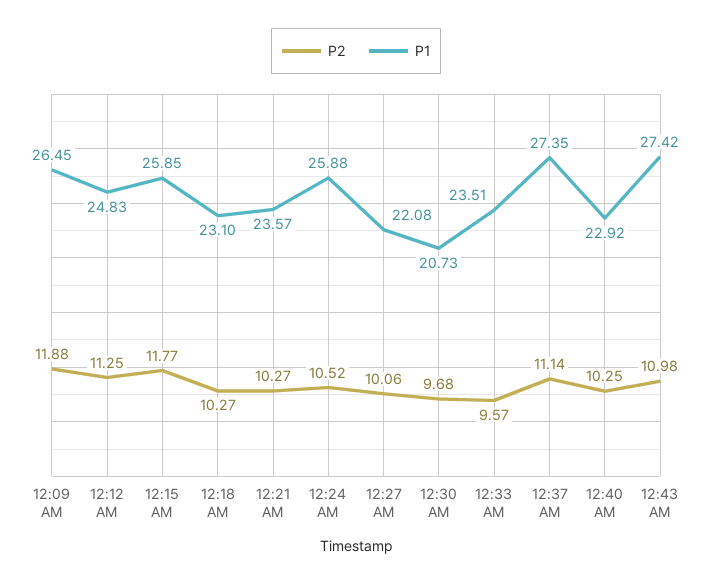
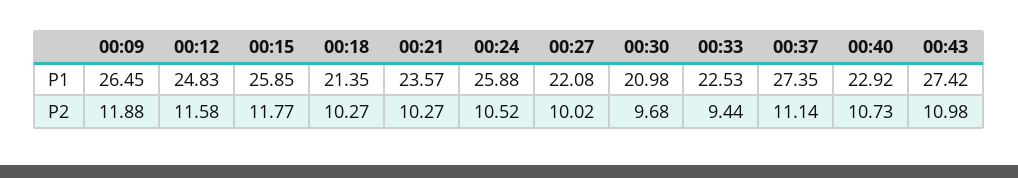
  {
    "P2": {
      "12:09 AM": 11.88,
-     "12:12 AM": 11.25,
+     "12:12 AM": 11.58,
      "12:15 AM": 11.77,
      "12:18 AM": 10.27,
      "12:21 AM": 10.27,
      "12:24 AM": 10.52,
-     "12:27 AM": 10.06,
+     "12:27 AM": 10.02,
      "12:30 AM": 9.68,
-     "12:33 AM": 9.57,
+     "12:33 AM": 9.44,
      "12:37 AM": 11.14,
-     "12:40 AM": 10.25,
+     "12:40 AM": 10.73,
      "12:43 AM": 10.98
    },
    "P1": {
      "12:09 AM": 26.45,
      "12:12 AM": 24.83,
      "12:15 AM": 25.85,
-     "12:18 AM": 23.1,
+     "12:18 AM": 21.35,
      "12:21 AM": 23.57,
      "12:24 AM": 25.88,
      "12:27 AM": 22.08,
-     "12:30 AM": 20.73,
+     "12:30 AM": 20.98,
-     "12:33 AM": 23.51,
+     "12:33 AM": 22.53,
      "12:37 AM": 27.35,
      "12:40 AM": 22.92,
      "12:43 AM": 27.42
    }
  }

